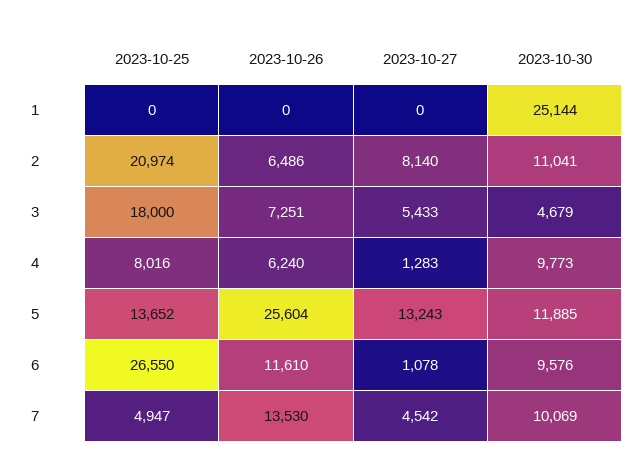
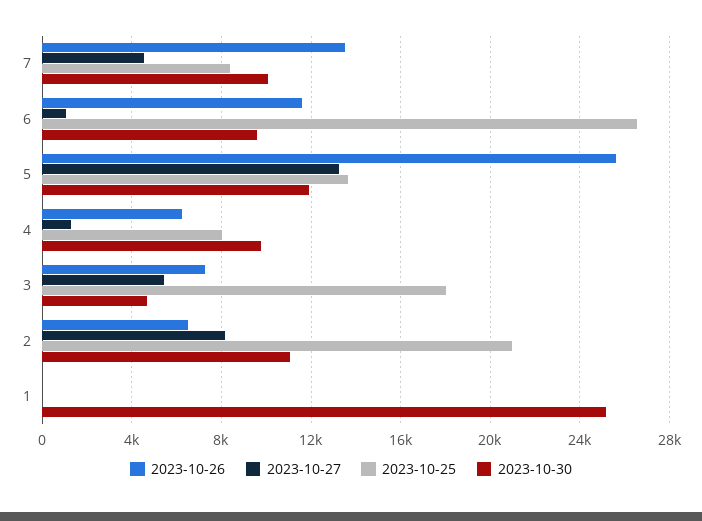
  {
    "2023-10-25": {
      "1": 0,
      "2": 20974,
      "3": 18000,
      "4": 8016,
      "5": 13652,
      "6": 26550,
-     "7": 4947
+     "7": 8500
    },
    "2023-10-26": {
      "1": 0,
      "2": 6486,
      "3": 7251,
      "4": 6240,
      "5": 25604,
      "6": 11610,
      "7": 13530
    },
    "2023-10-27": {
      "1": 0,
      "2": 8140,
      "3": 5433,
      "4": 1283,
      "5": 13243,
      "6": 1078,
      "7": 4542
    },
    "2023-10-30": {
      "1": 25144,
      "2": 11041,
      "3": 4679,
      "4": 9773,
      "5": 11885,
      "6": 9576,
      "7": 10069
    }
  }

